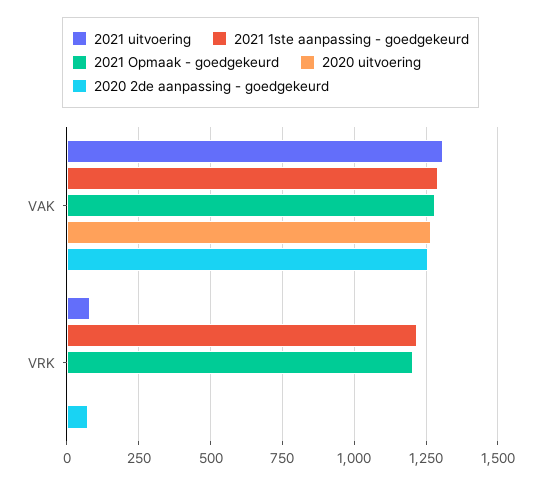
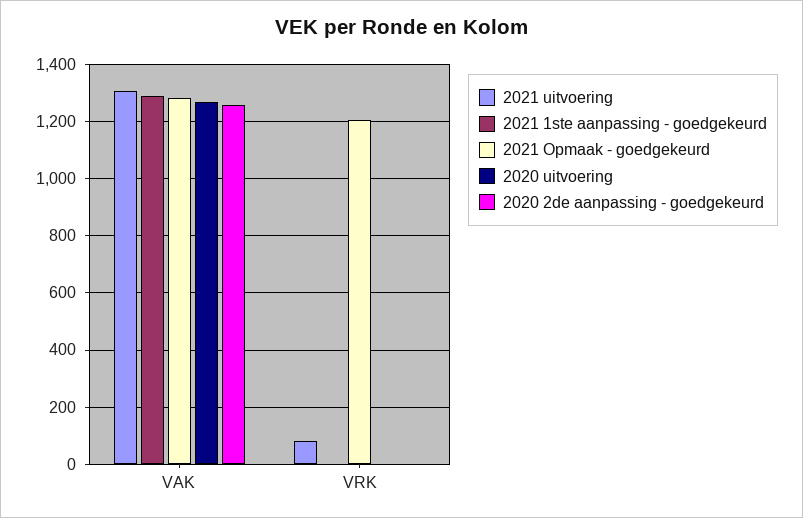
  {
    "2021 uitvoering": {
      "VAK": 1300,
      "VRK": 75
    },
    "2021 1ste aanpassing - goedgekeurd": {
      "VAK": 1300,
-     "VRK": 1225
+     "VRK": 0
    },
    "2021 Opmaak - goedgekeurd": {
      "VAK": 1275,
      "VRK": 1200
    },
    "2020 uitvoering": {
      "VAK": 1275,
      "VRK": 0
    },
    "2020 2de aanpassing - goedgekeurd": {
      "VAK": 1250,
-     "VRK": 75
+     "VRK": 0
    }
  }

